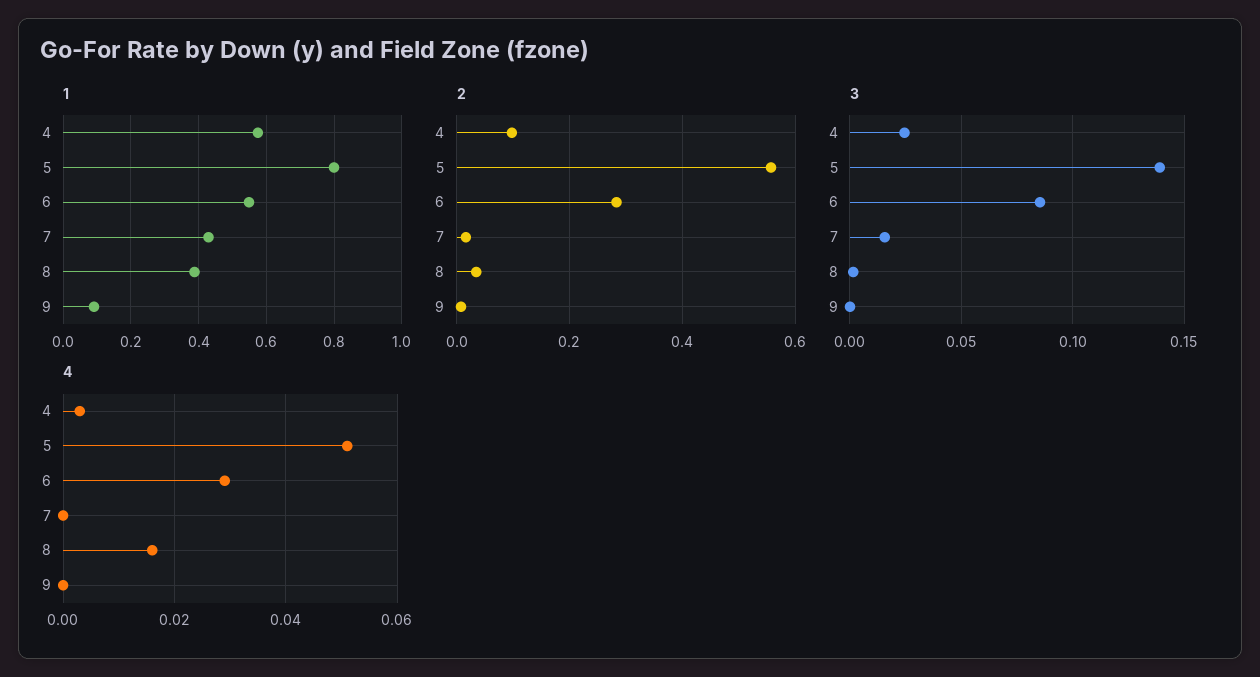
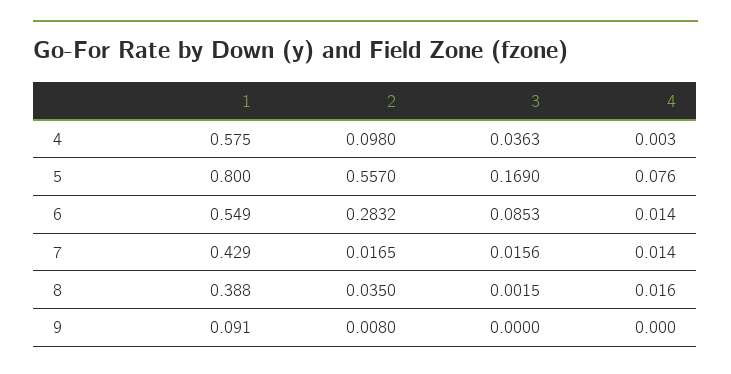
  {
    "1": {
      "4": 0.575,
      "5": 0.8,
      "6": 0.549,
      "7": 0.429,
      "8": 0.388,
      "9": 0.091
    },
    "2": {
      "4": 0.098,
      "5": 0.557,
      "6": 0.2832,
      "7": 0.0165,
      "8": 0.035,
      "9": 0.008
    },
    "3": {
-     "4": 0.025,
+     "4": 0.0363,
-     "5": 0.14,
+     "5": 0.169,
      "6": 0.0853,
      "7": 0.0156,
      "8": 0.0015,
      "9": 0
    },
    "4": {
      "4": 0.003,
-     "5": 0.05,
+     "5": 0.076,
-     "6": 0.03,
+     "6": 0.014,
-     "7": 0,
+     "7": 0.014,
      "8": 0.016,
      "9": 0
    }
  }

